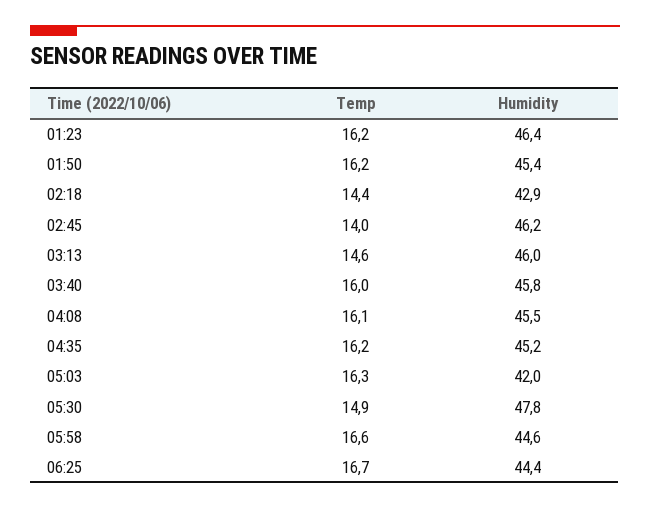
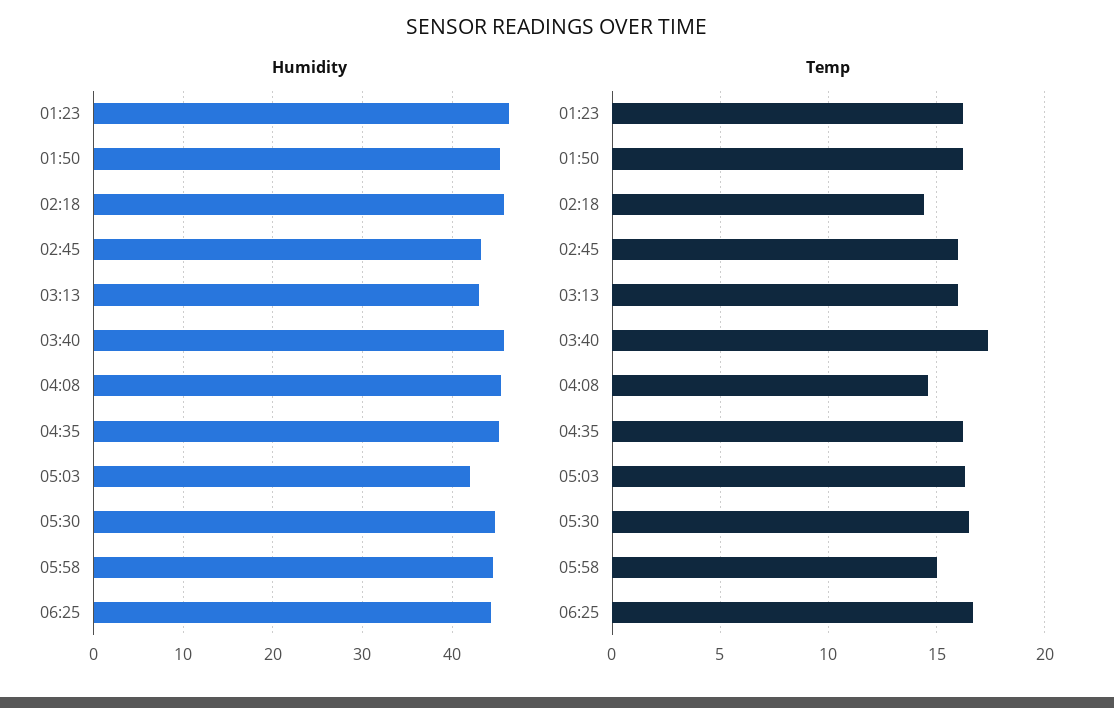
  {
    "Temp": {
      "01:23": 16.2,
      "01:50": 16.2,
      "02:18": 14.4,
-     "02:45": 14,
+     "02:45": 16,
-     "03:13": 14.6,
+     "03:13": 16,
-     "03:40": 16,
+     "03:40": 17.5,
-     "04:08": 16.1,
+     "04:08": 14.5,
      "04:35": 16.2,
      "05:03": 16.3,
-     "05:30": 14.9,
+     "05:30": 16.5,
-     "05:58": 16.6,
+     "05:58": 15,
      "06:25": 16.7
    },
    "Humidity": {
      "01:23": 46.4,
      "01:50": 45.4,
-     "02:18": 42.9,
+     "02:18": 46,
-     "02:45": 46.2,
+     "02:45": 43,
-     "03:13": 46,
+     "03:13": 43,
      "03:40": 45.8,
      "04:08": 45.5,
      "04:35": 45.2,
      "05:03": 42,
-     "05:30": 47.8,
+     "05:30": 45,
      "05:58": 44.6,
      "06:25": 44.4
    }
  }

